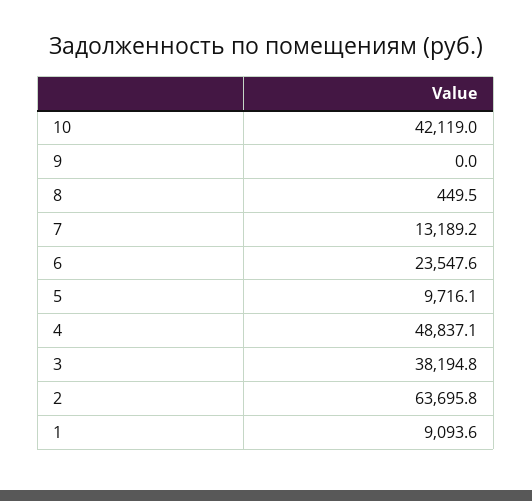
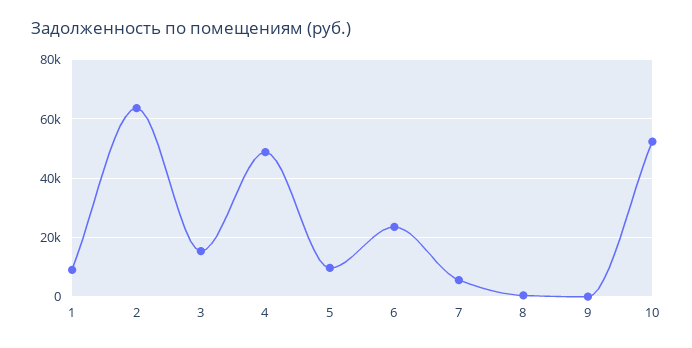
  {
-   "10": 42119,
+   "10": 52500,
    "9": 0,
    "8": 449.5,
-   "7": 13189.2,
+   "7": 5000,
    "6": 23547.6,
    "5": 9716.1,
    "4": 48837.1,
-   "3": 38194.8,
+   "3": 15000,
    "2": 63695.8,
    "1": 9093.6
  }

